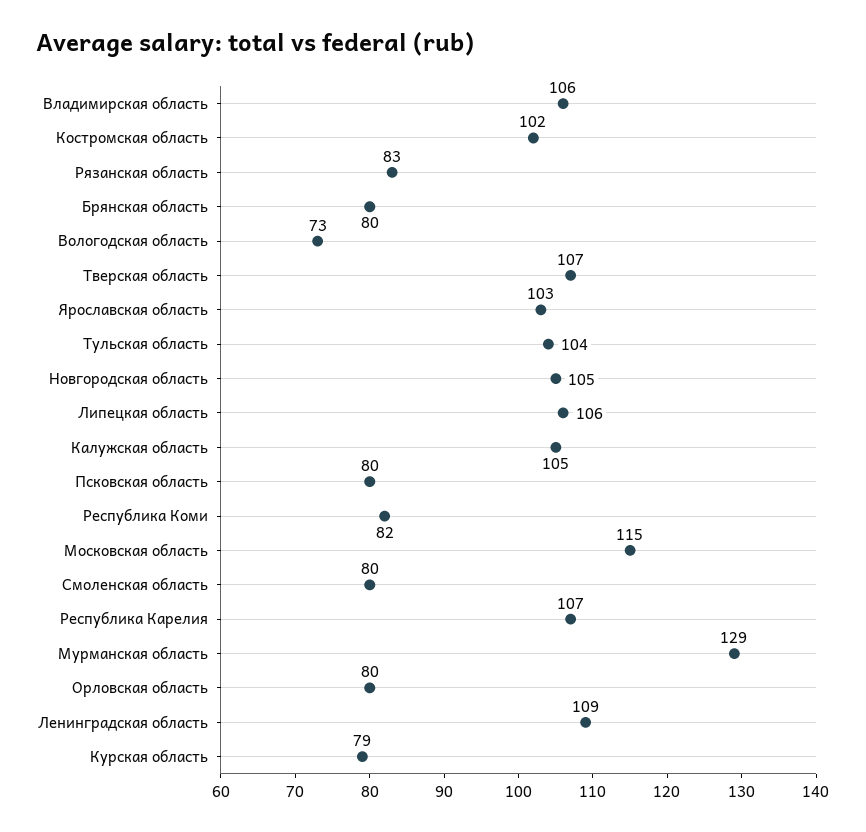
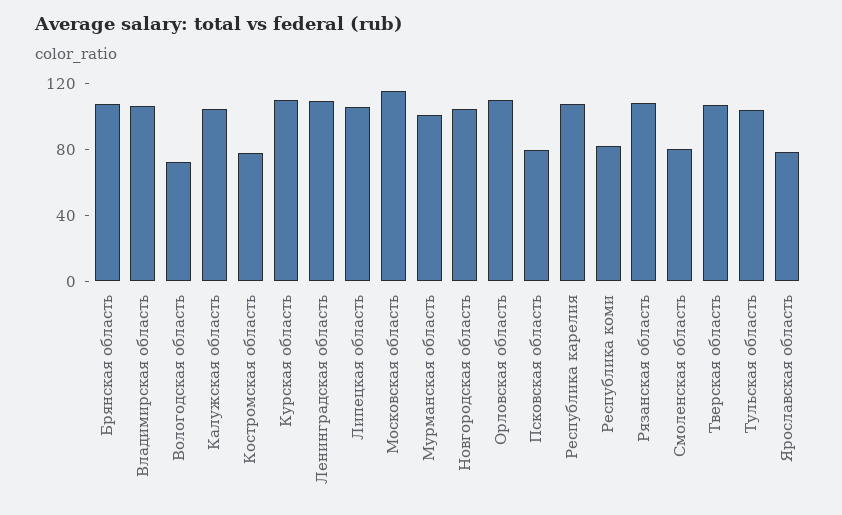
  {
    "Владимирская область": 106,
-   "Костромская область": 102,
+   "Костромская область": 80,
-   "Рязанская область": 83,
+   "Рязанская область": 110,
-   "Брянская область": 80,
+   "Брянская область": 110,
    "Вологодская область": 73,
    "Тверская область": 107,
-   "Ярославская область": 103,
+   "Ярославская область": 80,
    "Тульская область": 104,
    "Новгородская область": 105,
    "Липецкая область": 106,
    "Калужская область": 105,
    "Псковская область": 80,
    "Республика Коми": 82,
    "Московская область": 115,
    "Смоленская область": 80,
    "Республика Карелия": 107,
-   "Мурманская область": 129,
+   "Мурманская область": 100,
-   "Орловская область": 80,
+   "Орловская область": 110,
    "Ленинградская область": 109,
-   "Курская область": 79
+   "Курская область": 110
  }

